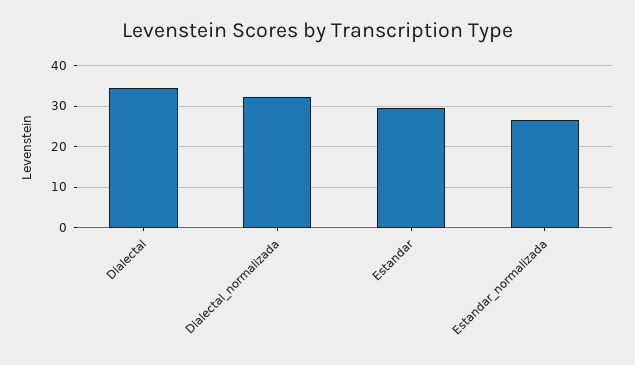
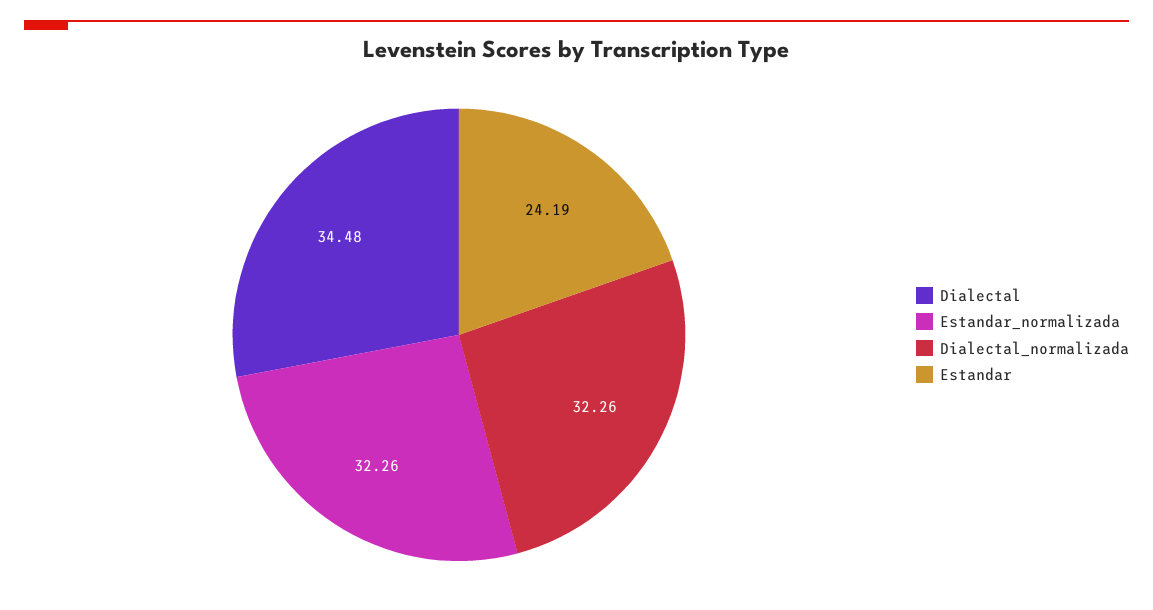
  {
    "Dialectal": 34.48,
    "Dialectal_normalizada": 32.26,
-   "Estandar": 30,
+   "Estandar": 24.19,
-   "Estandar_normalizada": 26
+   "Estandar_normalizada": 32.26
  }

